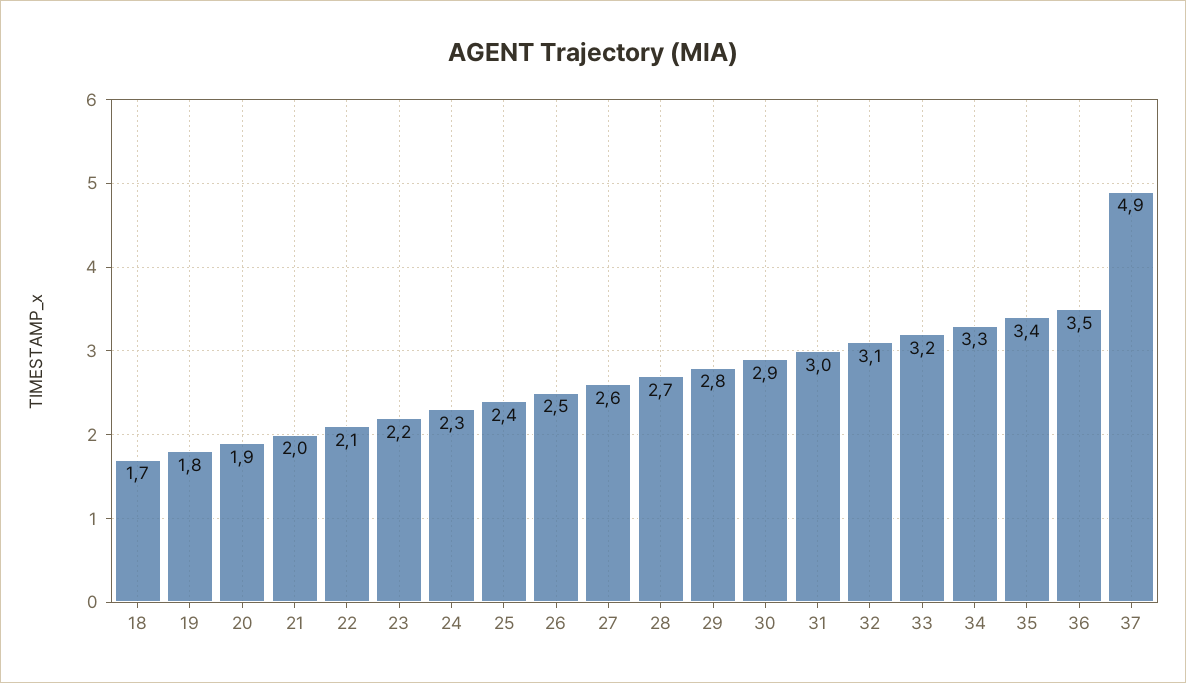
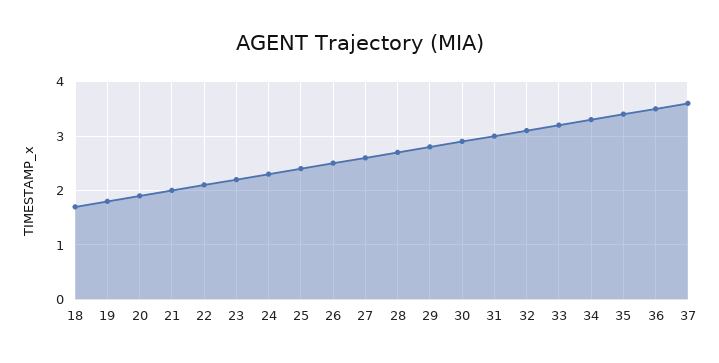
  {
    "18": 1.7,
    "19": 1.8,
    "20": 1.9,
    "21": 2,
    "22": 2.1,
    "23": 2.2,
    "24": 2.3,
    "25": 2.4,
    "26": 2.5,
    "27": 2.6,
    "28": 2.7,
    "29": 2.8,
    "30": 2.9,
    "31": 3,
    "32": 3.1,
    "33": 3.2,
    "34": 3.3,
    "35": 3.4,
    "36": 3.5,
-   "37": 4.9
+   "37": 3.5
  }

